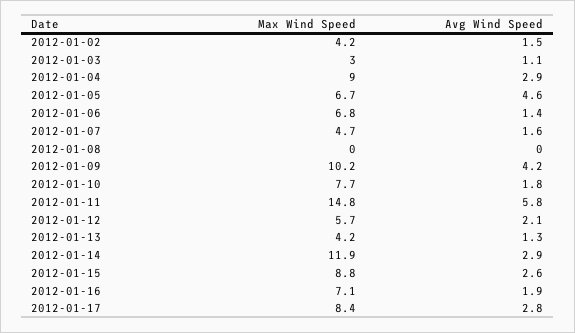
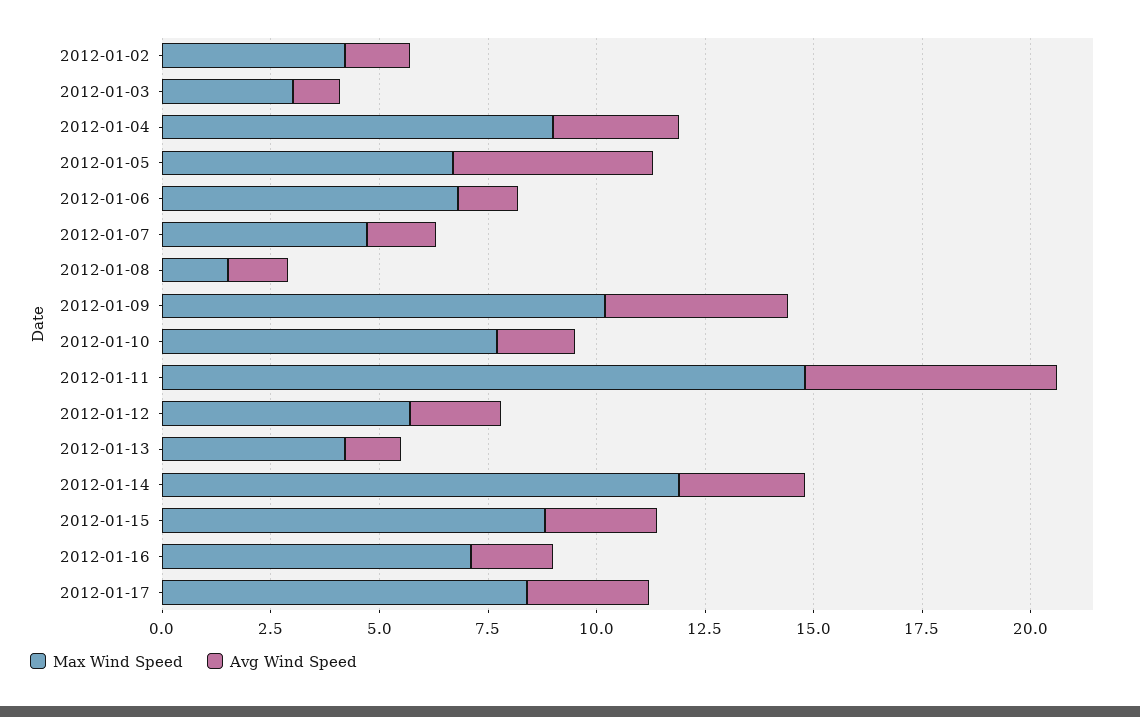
  {
    "Max Wind Speed": {
      "2012-01-02": 4.2,
      "2012-01-03": 3,
      "2012-01-04": 9,
      "2012-01-05": 6.7,
      "2012-01-06": 6.8,
      "2012-01-07": 4.7,
-     "2012-01-08": 0,
+     "2012-01-08": 1.5,
      "2012-01-09": 10.2,
      "2012-01-10": 7.7,
      "2012-01-11": 14.8,
      "2012-01-12": 5.7,
      "2012-01-13": 4.2,
      "2012-01-14": 11.9,
      "2012-01-15": 8.8,
      "2012-01-16": 7.1,
      "2012-01-17": 8.4
    },
    "Avg Wind Speed": {
      "2012-01-02": 1.5,
      "2012-01-03": 1.1,
      "2012-01-04": 2.9,
      "2012-01-05": 4.6,
      "2012-01-06": 1.4,
      "2012-01-07": 1.6,
-     "2012-01-08": 0,
+     "2012-01-08": 1.5,
      "2012-01-09": 4.2,
      "2012-01-10": 1.8,
      "2012-01-11": 5.8,
      "2012-01-12": 2.1,
      "2012-01-13": 1.3,
      "2012-01-14": 2.9,
      "2012-01-15": 2.6,
      "2012-01-16": 1.9,
      "2012-01-17": 2.8
    }
  }

